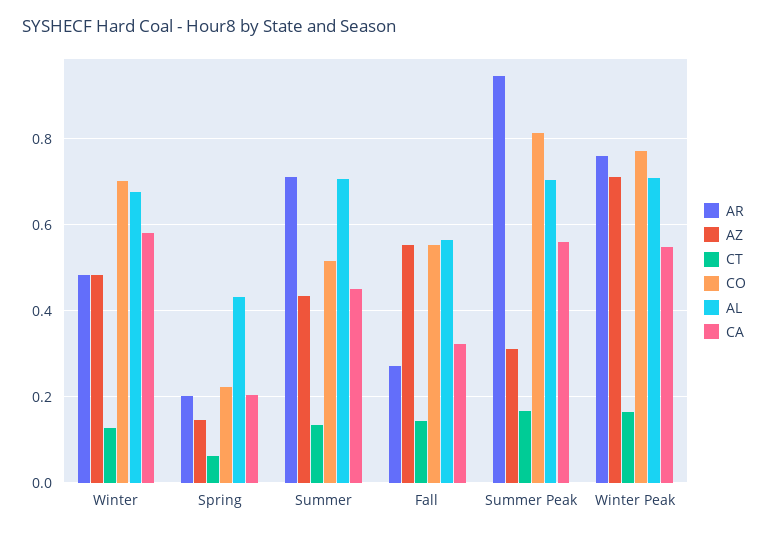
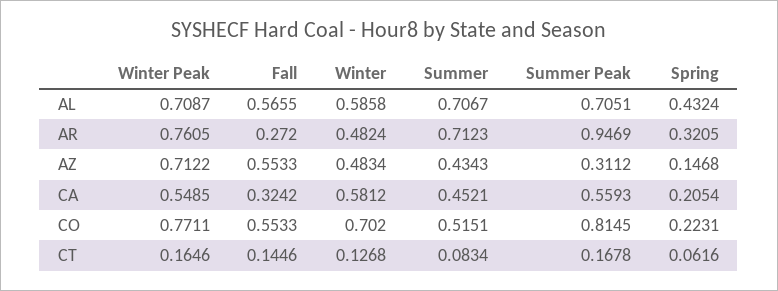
  {
    "AR": {
      "Winter": 0.4824,
-     "Spring": 0.2,
+     "Spring": 0.3205,
      "Summer": 0.7123,
      "Fall": 0.272,
      "Summer Peak": 0.9469,
      "Winter Peak": 0.7605
    },
    "AZ": {
      "Winter": 0.4834,
      "Spring": 0.1468,
      "Summer": 0.4343,
      "Fall": 0.5533,
      "Summer Peak": 0.3112,
      "Winter Peak": 0.7122
    },
    "CT": {
      "Winter": 0.1268,
      "Spring": 0.0616,
-     "Summer": 0.14,
+     "Summer": 0.0834,
      "Fall": 0.1446,
      "Summer Peak": 0.1678,
      "Winter Peak": 0.1646
    },
    "CO": {
      "Winter": 0.702,
      "Spring": 0.2231,
      "Summer": 0.5151,
      "Fall": 0.5533,
      "Summer Peak": 0.8145,
      "Winter Peak": 0.7711
    },
    "AL": {
-     "Winter": 0.68,
+     "Winter": 0.5858,
      "Spring": 0.4324,
      "Summer": 0.7067,
      "Fall": 0.5655,
      "Summer Peak": 0.7051,
      "Winter Peak": 0.7087
    },
    "CA": {
      "Winter": 0.5812,
      "Spring": 0.2054,
      "Summer": 0.4521,
      "Fall": 0.3242,
      "Summer Peak": 0.5593,
      "Winter Peak": 0.5485
    }
  }

